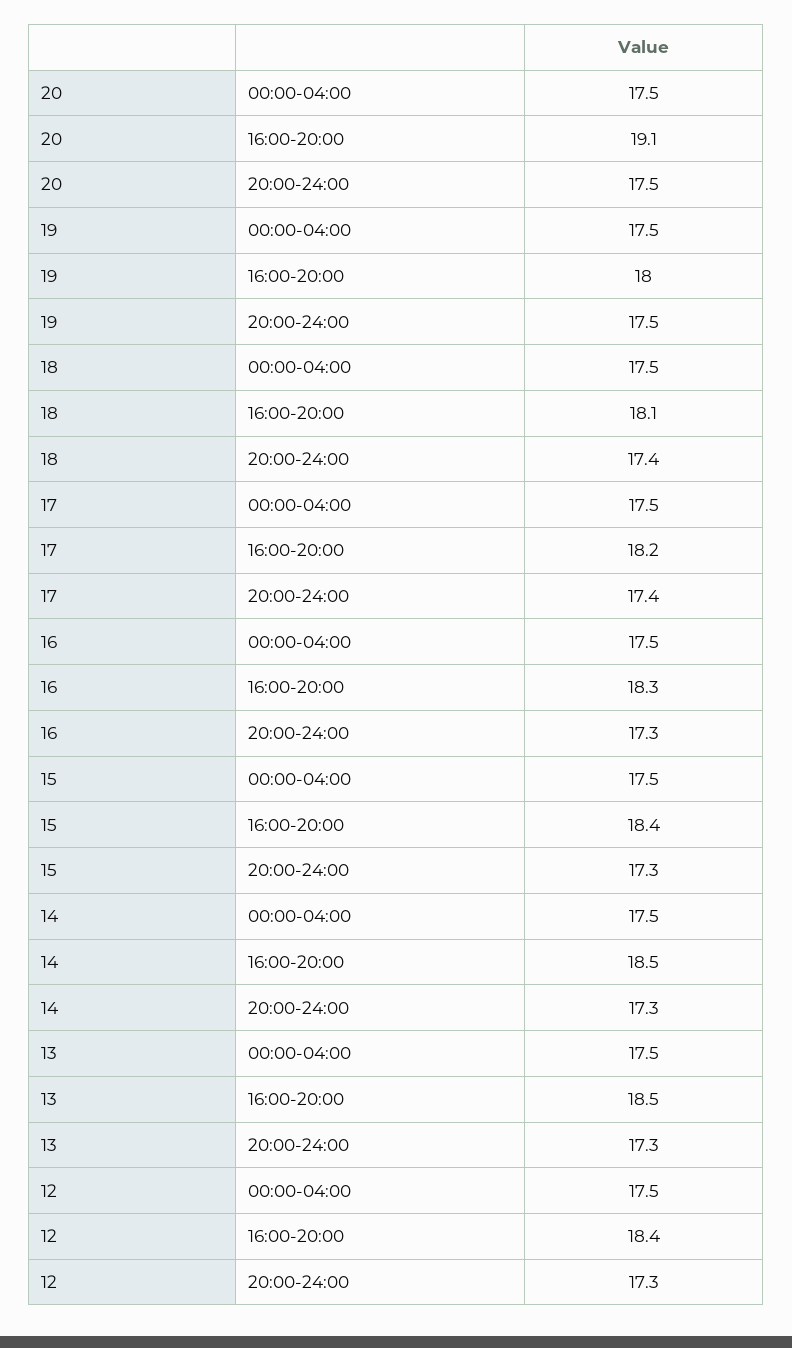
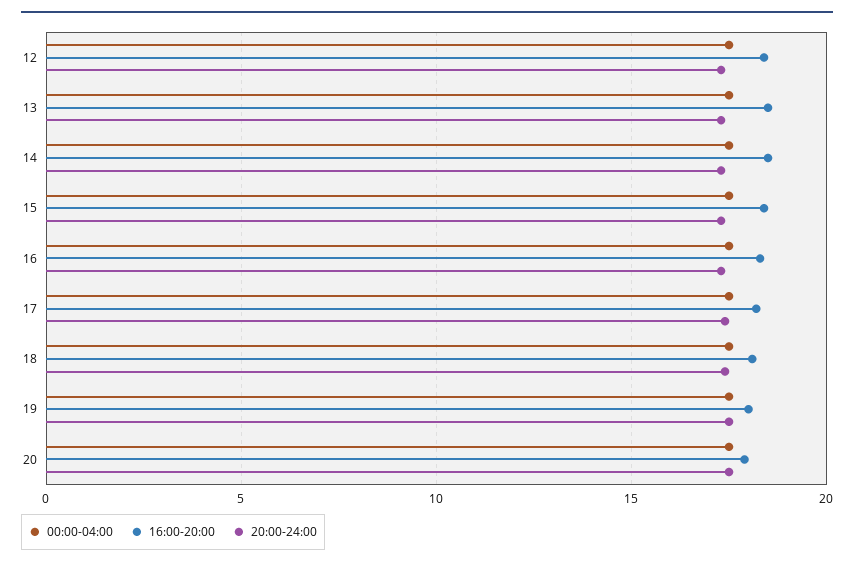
  {
    "00:00-04:00": {
      "20": 17.5,
      "19": 17.5,
      "18": 17.5,
      "17": 17.5,
      "16": 17.5,
      "15": 17.5,
      "14": 17.5,
      "13": 17.5,
      "12": 17.5
    },
    "16:00-20:00": {
-     "20": 19.1,
+     "20": 18,
      "19": 18,
      "18": 18.1,
      "17": 18.2,
      "16": 18.3,
      "15": 18.4,
      "14": 18.5,
      "13": 18.5,
      "12": 18.4
    },
    "20:00-24:00": {
      "20": 17.5,
      "19": 17.5,
      "18": 17.4,
      "17": 17.4,
      "16": 17.3,
      "15": 17.3,
      "14": 17.3,
      "13": 17.3,
      "12": 17.3
    }
  }

